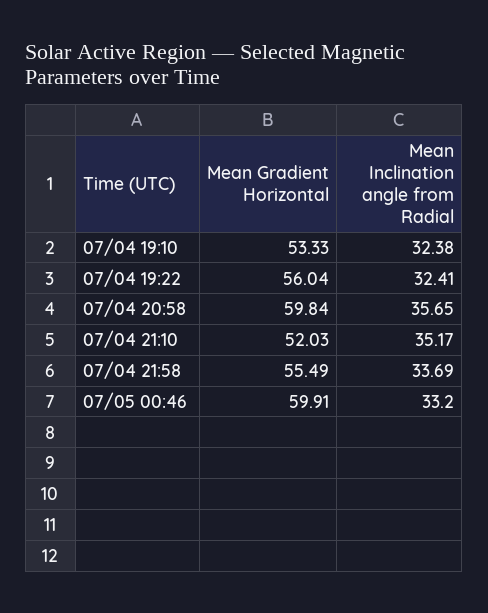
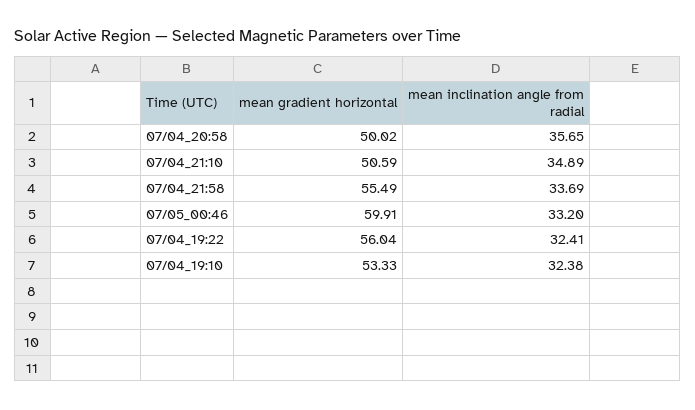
  {
    "Mean Gradient Horizontal": {
      "07/04 19:10": 53.33,
      "07/04 19:22": 56.04,
-     "07/04 20:58": 59.84,
+     "07/04 20:58": 50.02,
-     "07/04 21:10": 52.03,
+     "07/04 21:10": 50.59,
      "07/04 21:58": 55.49,
      "07/05 00:46": 59.91
    },
    "Mean Inclination angle from Radial": {
      "07/04 19:10": 32.38,
      "07/04 19:22": 32.41,
      "07/04 20:58": 35.65,
-     "07/04 21:10": 35.17,
+     "07/04 21:10": 34.89,
      "07/04 21:58": 33.69,
      "07/05 00:46": 33.2
    }
  }

